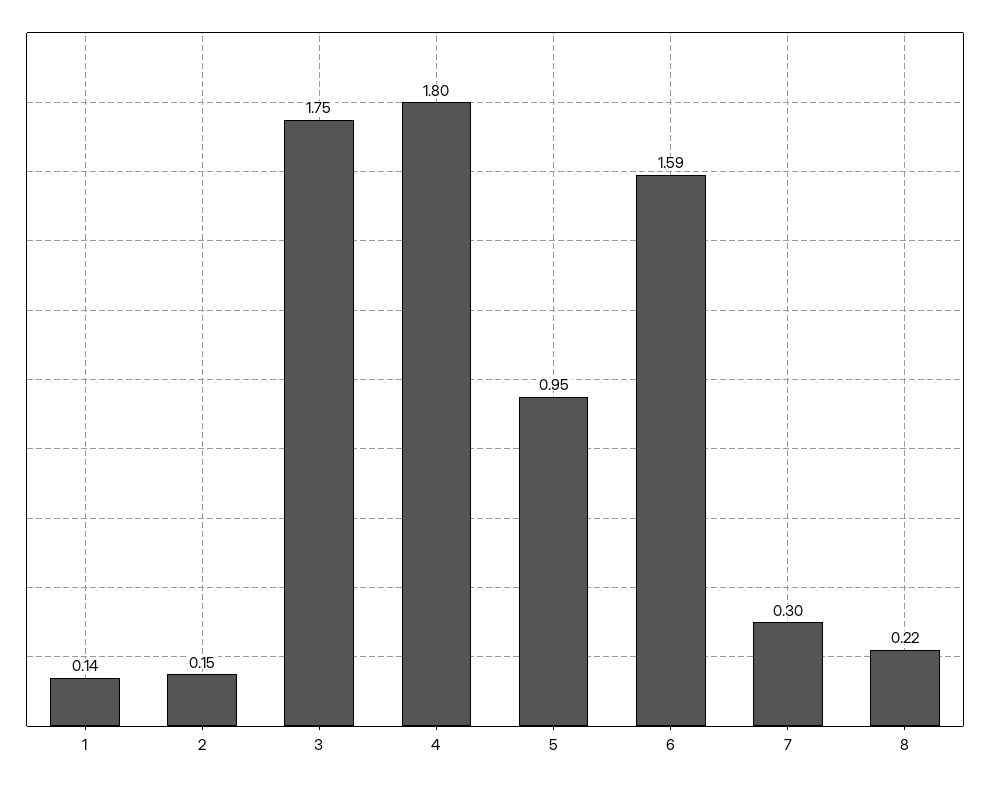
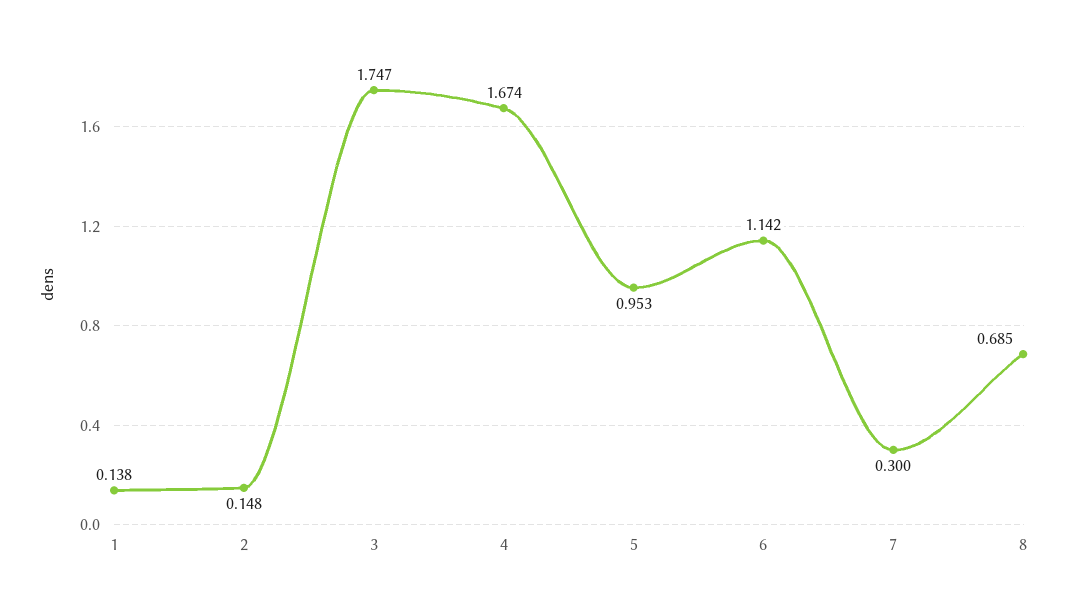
  {
    "1": 0.138,
    "2": 0.148,
    "3": 1.747,
-   "4": 1.8,
+   "4": 1.674,
    "5": 0.953,
-   "6": 1.59,
+   "6": 1.142,
    "7": 0.3,
-   "8": 0.22
+   "8": 0.685
  }

